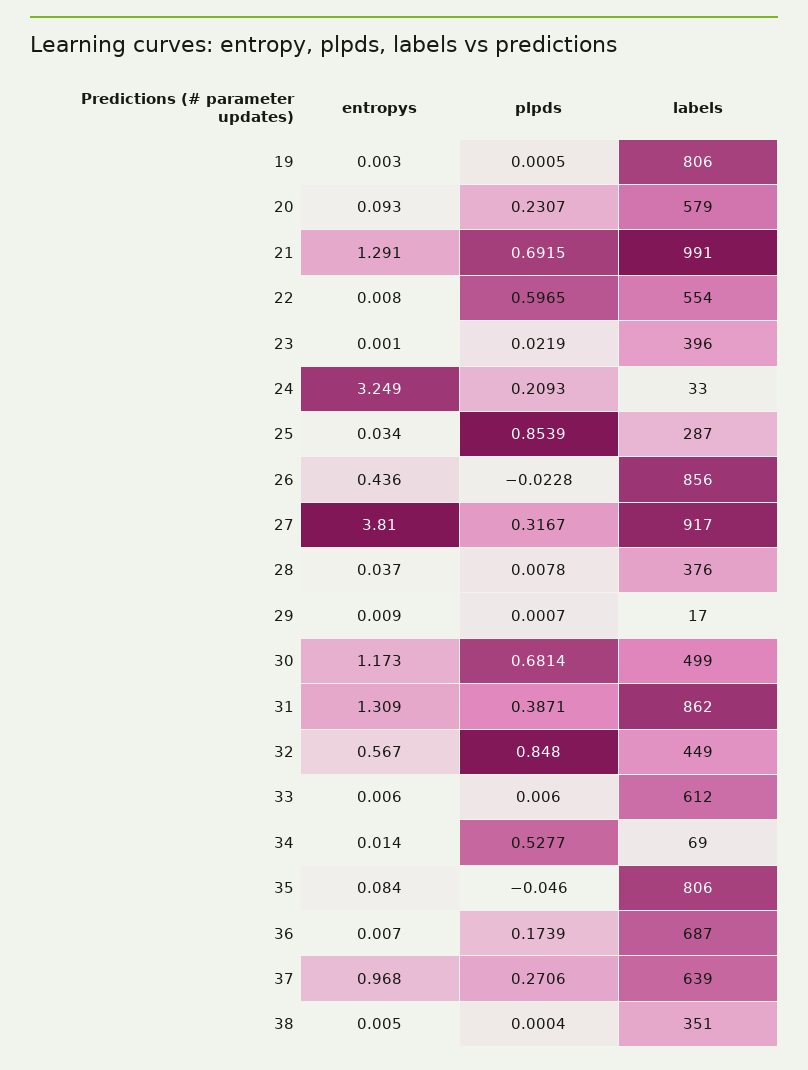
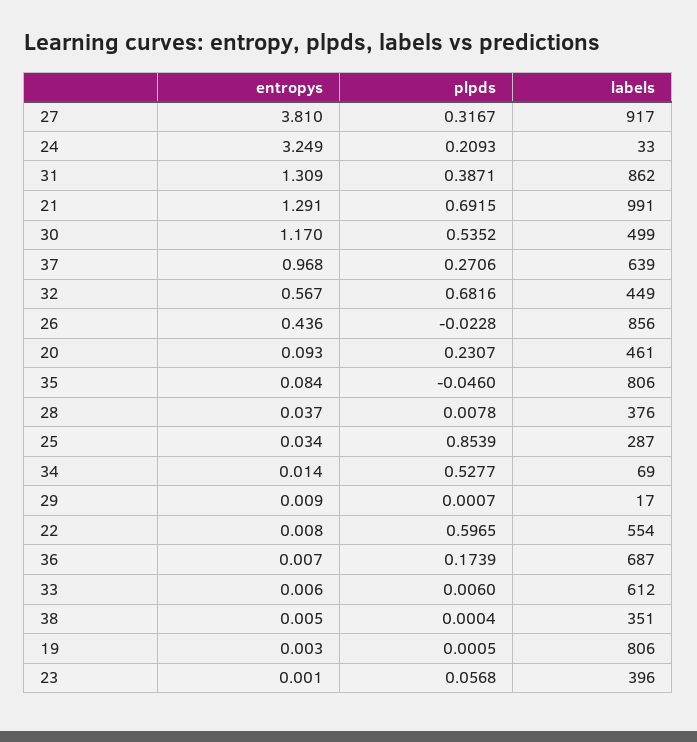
  {
    "entropys": {
      "19": 0.003,
      "20": 0.093,
      "21": 1.291,
      "22": 0.008,
      "23": 0.001,
      "24": 3.249,
      "25": 0.034,
      "26": 0.436,
      "27": 3.81,
      "28": 0.037,
      "29": 0.009,
-     "30": 1.173,
+     "30": 1.17,
      "31": 1.309,
      "32": 0.567,
      "33": 0.006,
      "34": 0.014,
      "35": 0.084,
      "36": 0.007,
      "37": 0.968,
      "38": 0.005
    },
    "plpds": {
      "19": 0.0005,
      "20": 0.2307,
      "21": 0.6915,
      "22": 0.5965,
-     "23": 0.0219,
+     "23": 0.0568,
      "24": 0.2093,
      "25": 0.8539,
      "26": -0.0228,
      "27": 0.3167,
      "28": 0.0078,
      "29": 0.0007,
-     "30": 0.6814,
+     "30": 0.5352,
      "31": 0.3871,
-     "32": 0.848,
+     "32": 0.6816,
      "33": 0.006,
      "34": 0.5277,
      "35": -0.046,
      "36": 0.1739,
      "37": 0.2706,
      "38": 0.0004
    },
    "labels": {
      "19": 806,
-     "20": 579,
+     "20": 461,
      "21": 991,
      "22": 554,
      "23": 396,
      "24": 33,
      "25": 287,
      "26": 856,
      "27": 917,
      "28": 376,
      "29": 17,
      "30": 499,
      "31": 862,
      "32": 449,
      "33": 612,
      "34": 69,
      "35": 806,
      "36": 687,
      "37": 639,
      "38": 351
    }
  }

